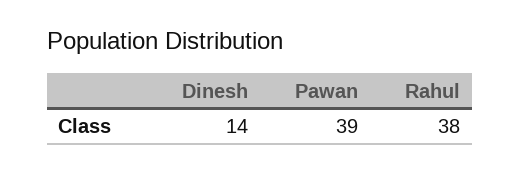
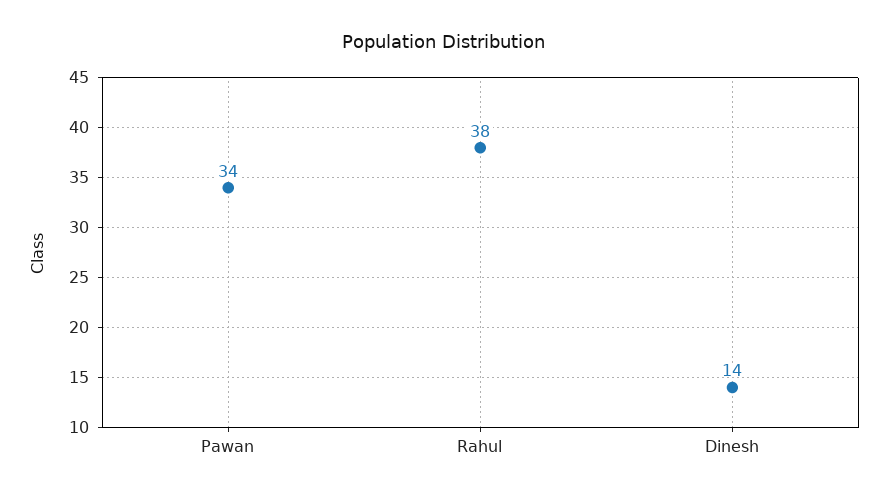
  {
    "Dinesh": 14,
-   "Pawan": 39,
+   "Pawan": 34,
    "Rahul": 38
  }

